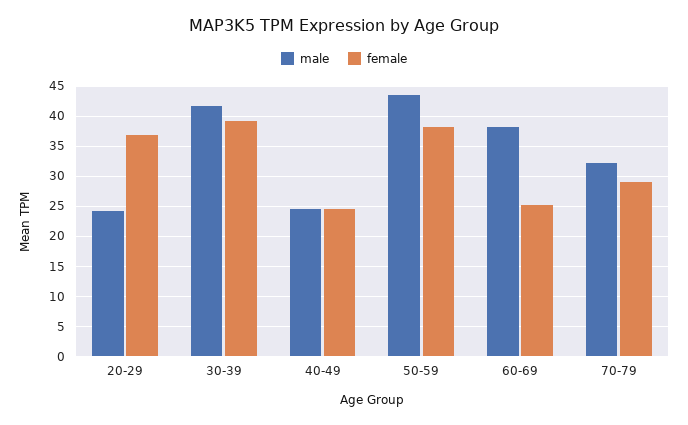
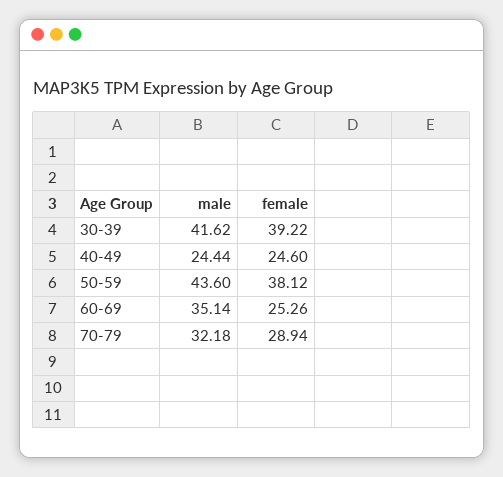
  {
    "male": {
-     "20-29": 24,
      "30-39": 41.62,
      "40-49": 24.44,
      "50-59": 43.6,
-     "60-69": 38,
+     "60-69": 35.14,
      "70-79": 32.18
    },
    "female": {
-     "20-29": 37,
      "30-39": 39.22,
      "40-49": 24.6,
      "50-59": 38.12,
      "60-69": 25.26,
      "70-79": 28.94
    }
  }

